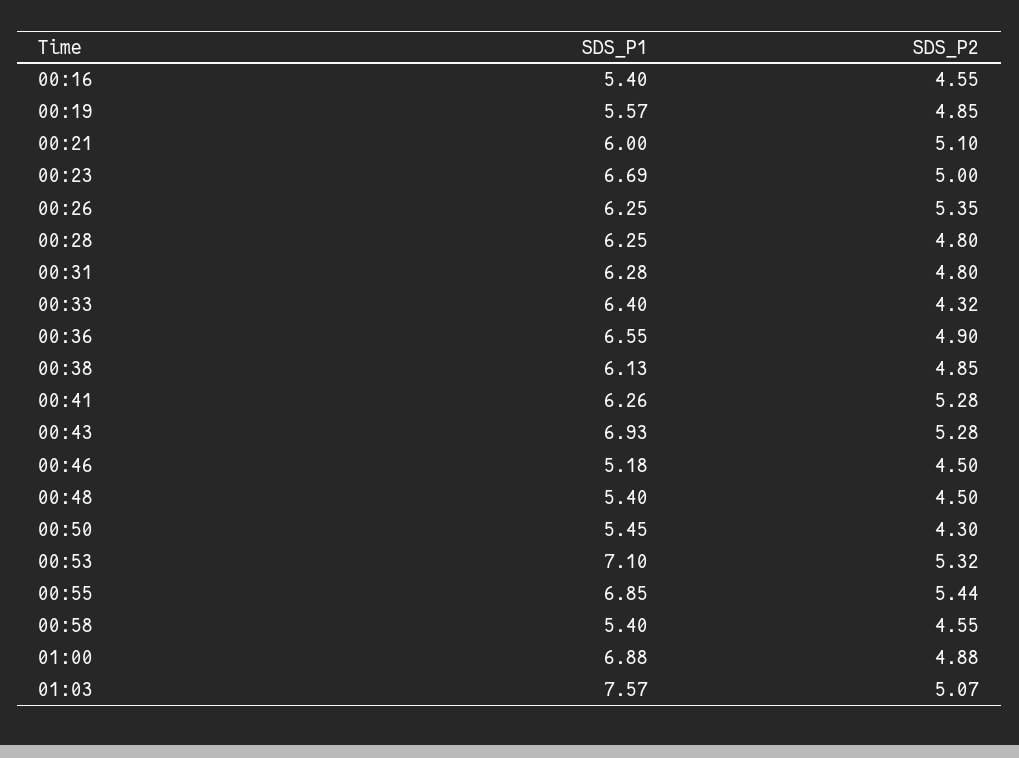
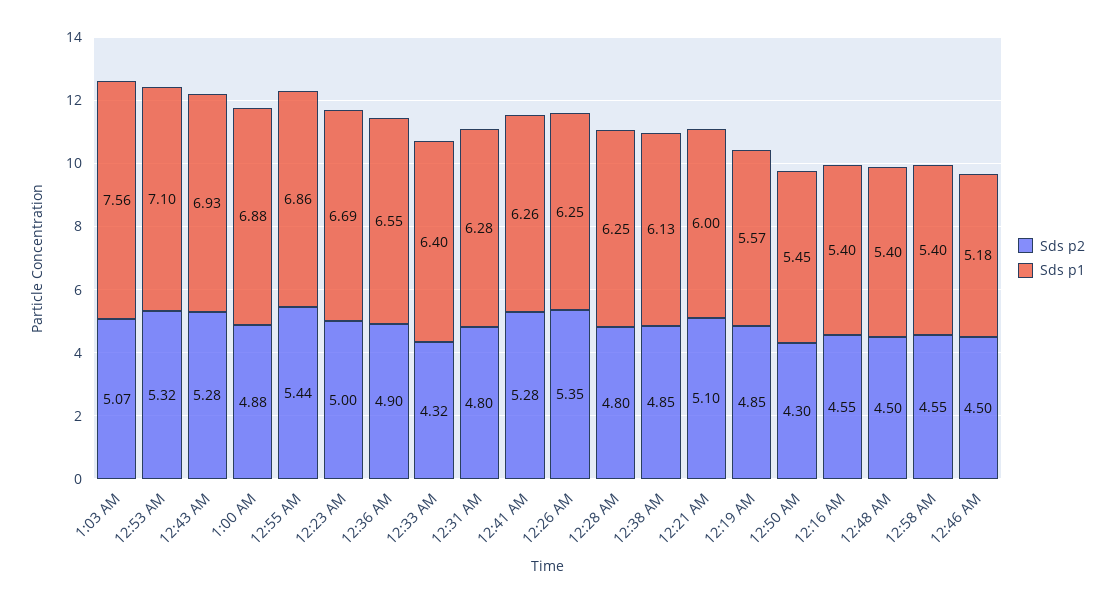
  {
    "SDS_P1": {
      "00:16": 5.4,
      "00:19": 5.57,
      "00:21": 6,
      "00:23": 6.69,
      "00:26": 6.25,
      "00:28": 6.25,
      "00:31": 6.28,
      "00:33": 6.4,
      "00:36": 6.55,
      "00:38": 6.13,
      "00:41": 6.26,
      "00:43": 6.93,
      "00:46": 5.18,
      "00:48": 5.4,
      "00:50": 5.45,
      "00:53": 7.1,
-     "00:55": 6.85,
+     "00:55": 6.86,
      "00:58": 5.4,
      "01:00": 6.88,
-     "01:03": 7.57
+     "01:03": 7.56
    },
    "SDS_P2": {
      "00:16": 4.55,
      "00:19": 4.85,
      "00:21": 5.1,
      "00:23": 5,
      "00:26": 5.35,
      "00:28": 4.8,
      "00:31": 4.8,
      "00:33": 4.32,
      "00:36": 4.9,
      "00:38": 4.85,
      "00:41": 5.28,
      "00:43": 5.28,
      "00:46": 4.5,
      "00:48": 4.5,
      "00:50": 4.3,
      "00:53": 5.32,
      "00:55": 5.44,
      "00:58": 4.55,
      "01:00": 4.88,
      "01:03": 5.07
    }
  }

